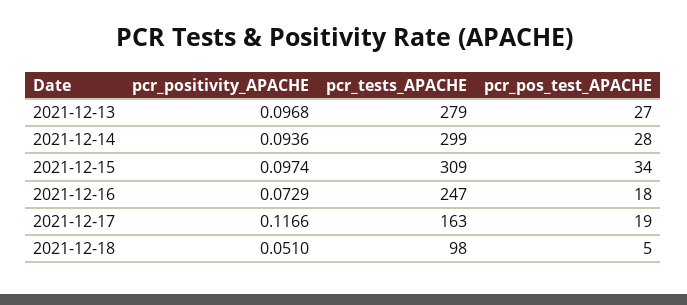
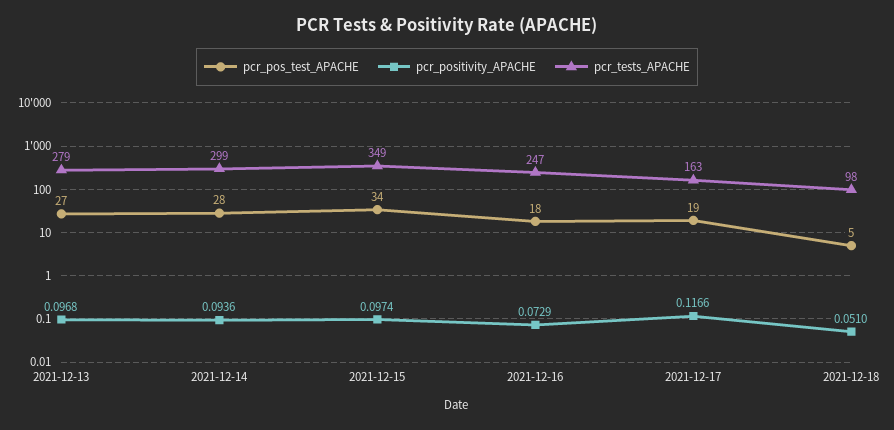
  {
    "pcr_positivity_APACHE": {
      "2021-12-13": 0.0968,
      "2021-12-14": 0.0936,
      "2021-12-15": 0.0974,
      "2021-12-16": 0.0729,
      "2021-12-17": 0.1166,
      "2021-12-18": 0.051
    },
    "pcr_tests_APACHE": {
      "2021-12-13": 279,
      "2021-12-14": 299,
-     "2021-12-15": 309,
+     "2021-12-15": 349,
      "2021-12-16": 247,
      "2021-12-17": 163,
      "2021-12-18": 98
    },
    "pcr_pos_test_APACHE": {
      "2021-12-13": 27,
      "2021-12-14": 28,
      "2021-12-15": 34,
      "2021-12-16": 18,
      "2021-12-17": 19,
      "2021-12-18": 5
    }
  }

